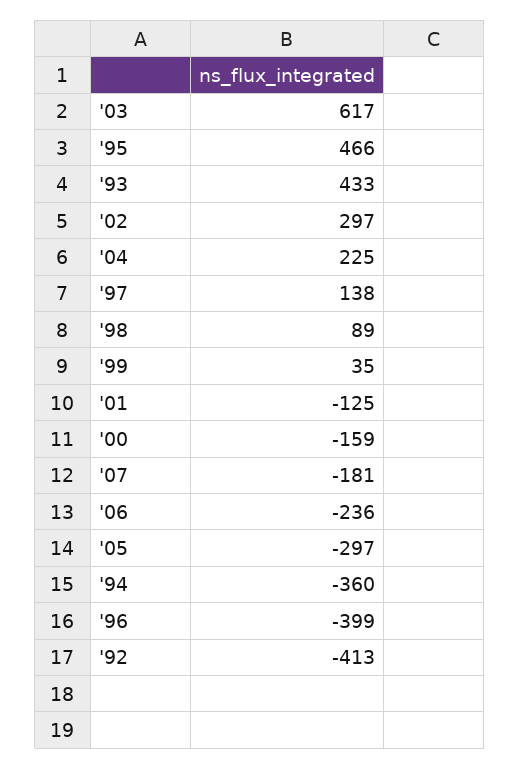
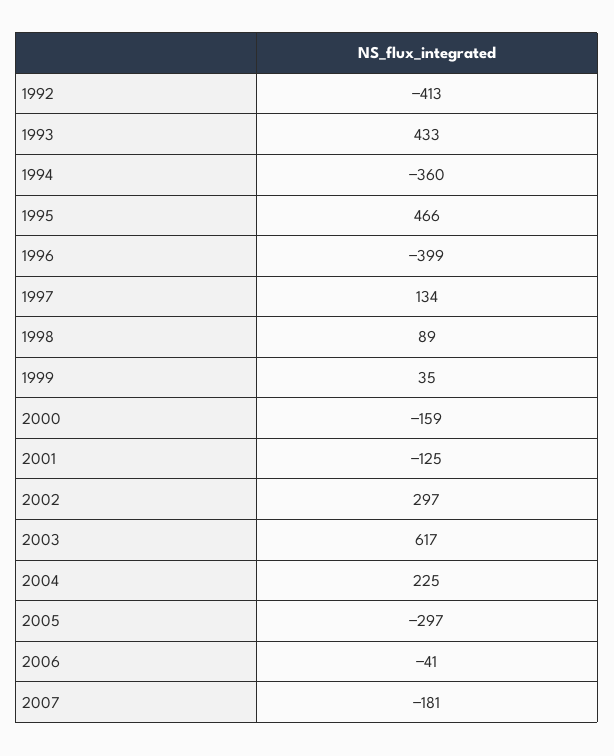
  {
    "'03": 617,
    "'95": 466,
    "'93": 433,
    "'02": 297,
    "'04": 225,
-   "'97": 138,
+   "'97": 134,
    "'98": 89,
    "'99": 35,
    "'01": -125,
    "'00": -159,
    "'07": -181,
-   "'06": -236,
+   "'06": -41,
    "'05": -297,
    "'94": -360,
    "'96": -399,
    "'92": -413
  }

